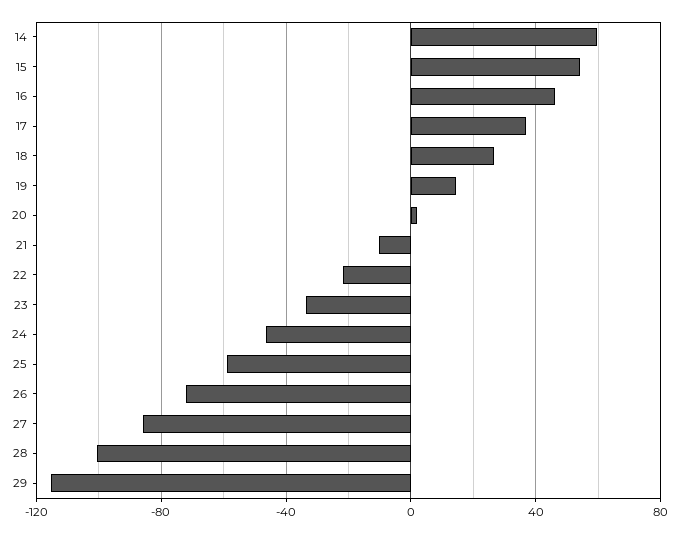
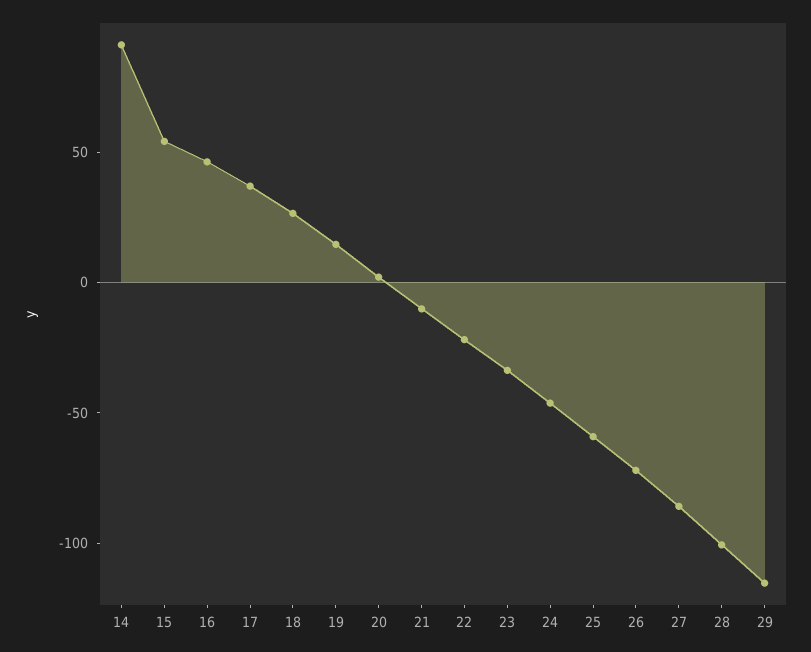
  {
-   "14": 60,
+   "14": 90,
    "15": 55,
    "16": 45,
    "17": 35,
    "18": 25,
    "19": 15,
    "20": 0,
    "21": -10,
    "22": -20,
    "23": -35,
    "24": -45,
    "25": -60,
    "26": -70,
    "27": -85,
    "28": -100,
    "29": -115
  }

